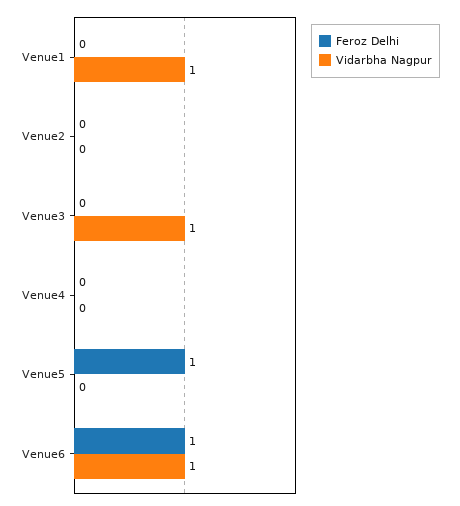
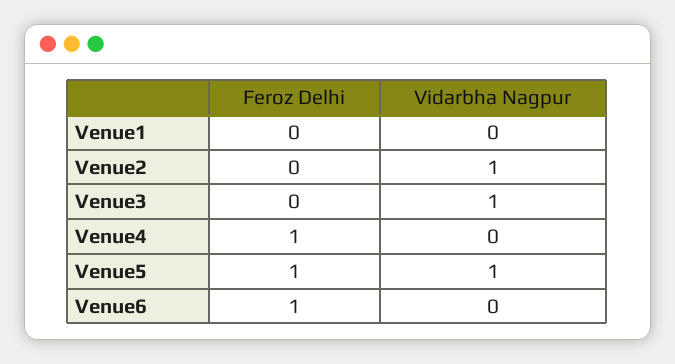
  {
    "Feroz Delhi": {
      "Venue1": 0,
      "Venue2": 0,
      "Venue3": 0,
-     "Venue4": 0,
+     "Venue4": 1,
      "Venue5": 1,
      "Venue6": 1
    },
    "Vidarbha Nagpur": {
-     "Venue1": 1,
+     "Venue1": 0,
-     "Venue2": 0,
+     "Venue2": 1,
      "Venue3": 1,
      "Venue4": 0,
-     "Venue5": 0,
+     "Venue5": 1,
-     "Venue6": 1
+     "Venue6": 0
    }
  }

